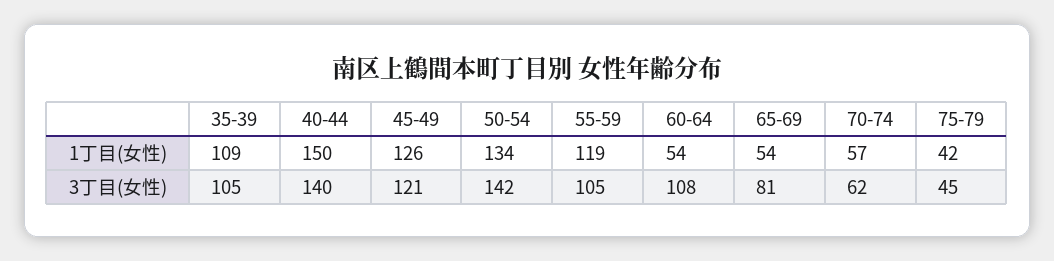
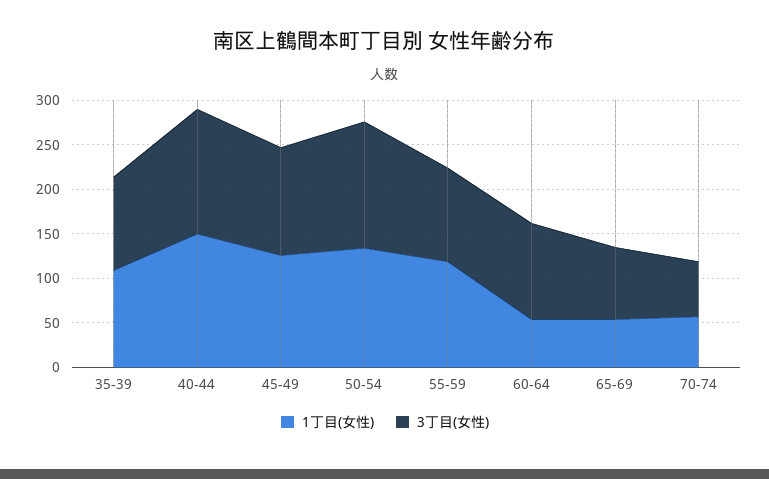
  {
    "1丁目(女性)": {
      "35-39": 109,
      "40-44": 150,
      "45-49": 126,
      "50-54": 134,
      "55-59": 119,
      "60-64": 54,
      "65-69": 54,
-     "70-74": 57,
+     "70-74": 57
-     "75-79": 42
    },
    "3丁目(女性)": {
      "35-39": 105,
      "40-44": 140,
      "45-49": 121,
      "50-54": 142,
      "55-59": 105,
      "60-64": 108,
      "65-69": 81,
-     "70-74": 62,
+     "70-74": 62
-     "75-79": 45
    }
  }

